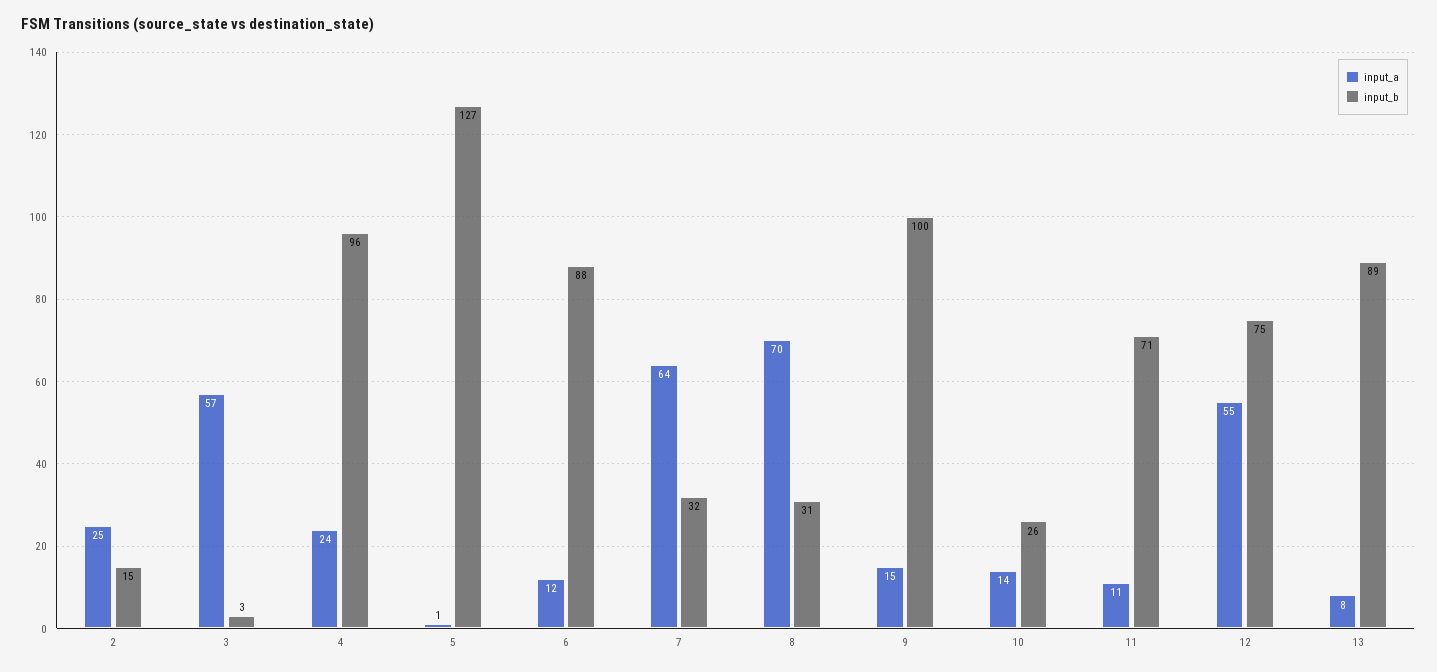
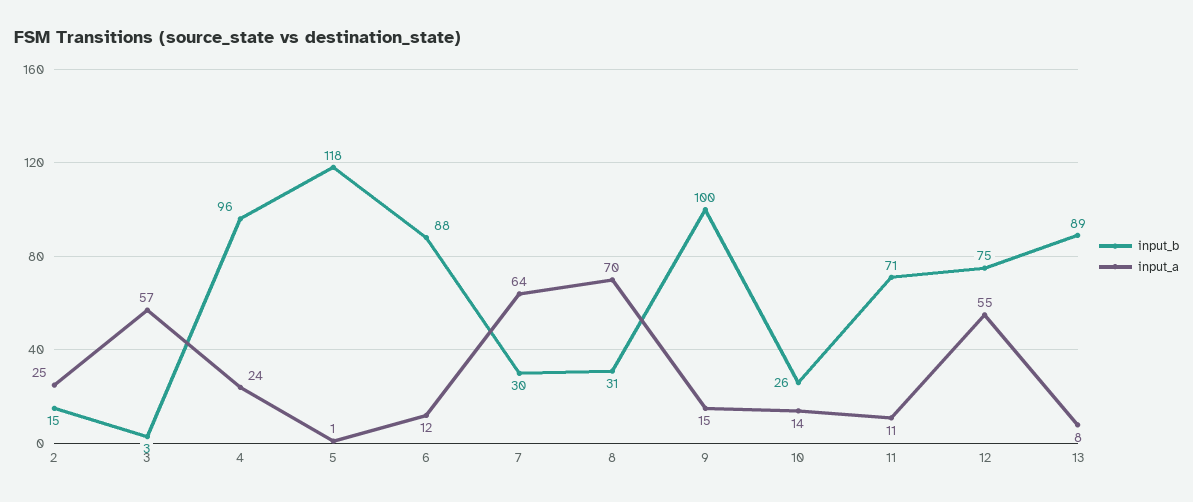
  {
    "input_a": {
      "2": 25,
      "3": 57,
      "4": 24,
      "5": 1,
      "6": 12,
      "7": 64,
      "8": 70,
      "9": 15,
      "10": 14,
      "11": 11,
      "12": 55,
      "13": 8
    },
    "input_b": {
      "2": 15,
      "3": 3,
      "4": 96,
-     "5": 127,
+     "5": 118,
      "6": 88,
-     "7": 32,
+     "7": 30,
      "8": 31,
      "9": 100,
      "10": 26,
      "11": 71,
      "12": 75,
      "13": 89
    }
  }

